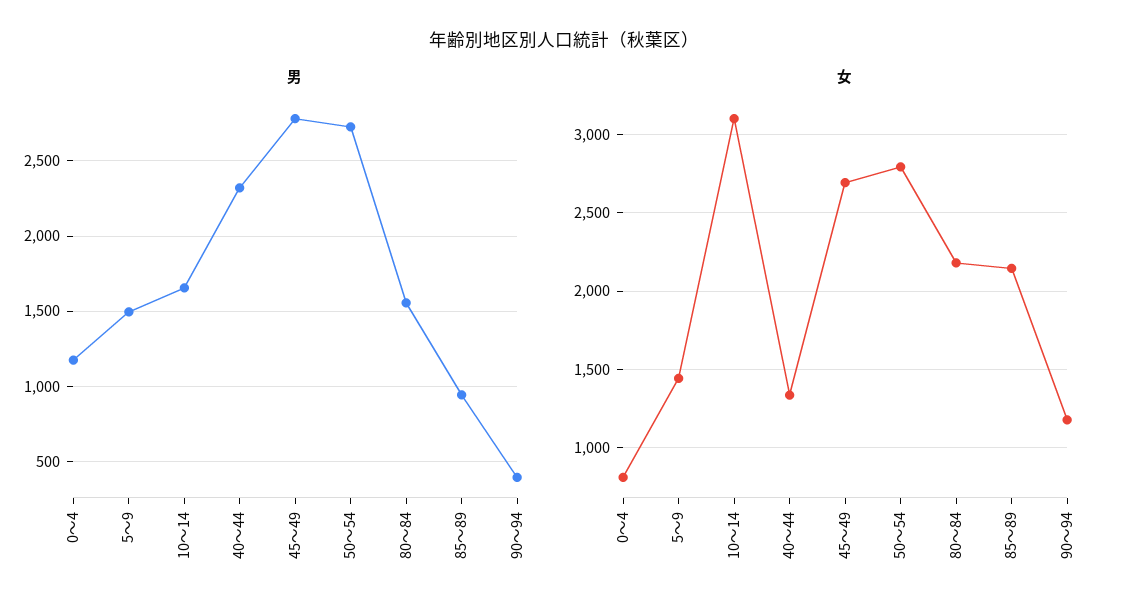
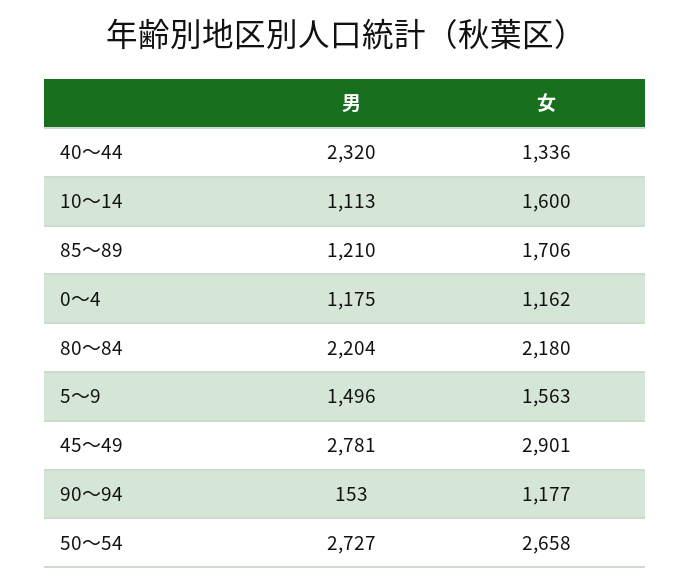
  {
    "男": {
      "0～4": 1175,
      "5～9": 1496,
-     "10～14": 1650,
+     "10～14": 1113,
      "40～44": 2320,
      "45～49": 2781,
      "50～54": 2727,
-     "80～84": 1550,
+     "80～84": 2204,
-     "85～89": 950,
+     "85～89": 1210,
-     "90～94": 400
+     "90～94": 153
    },
    "女": {
-     "0～4": 800,
+     "0～4": 1162,
-     "5～9": 1450,
+     "5～9": 1563,
-     "10～14": 3100,
+     "10～14": 1600,
      "40～44": 1336,
-     "45～49": 2700,
+     "45～49": 2901,
-     "50～54": 2800,
+     "50～54": 2658,
      "80～84": 2180,
-     "85～89": 2150,
+     "85～89": 1706,
      "90～94": 1177
    }
  }

